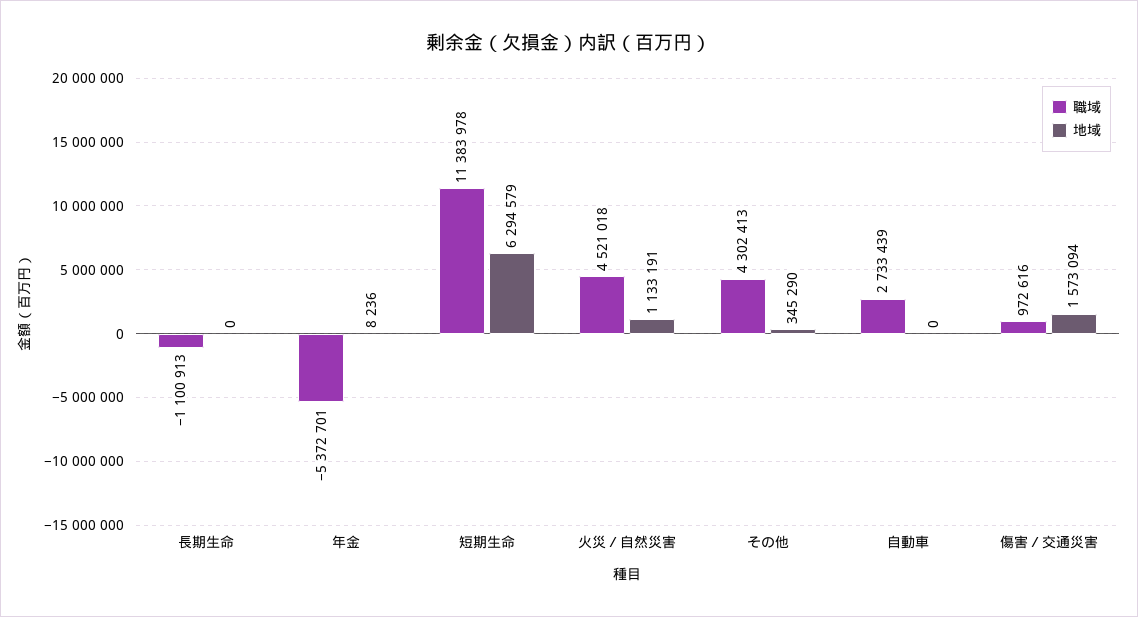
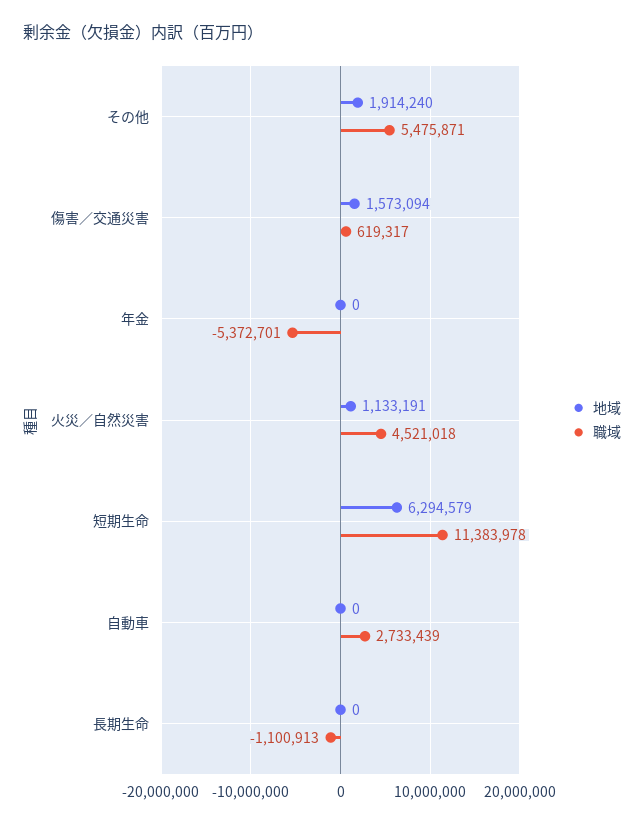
  {
    "職域": {
      "長期生命": -1100913,
      "年金": -5372701,
      "短期生命": 11383978,
      "火災／自然災害": 4521018,
-     "その他": 4302413,
+     "その他": 5475871,
      "自動車": 2733439,
-     "傷害／交通災害": 972616
+     "傷害／交通災害": 619317
    },
    "地域": {
      "長期生命": 0,
-     "年金": 8236,
+     "年金": 0,
      "短期生命": 6294579,
      "火災／自然災害": 1133191,
-     "その他": 345290,
+     "その他": 1914240,
      "自動車": 0,
      "傷害／交通災害": 1573094
    }
  }

